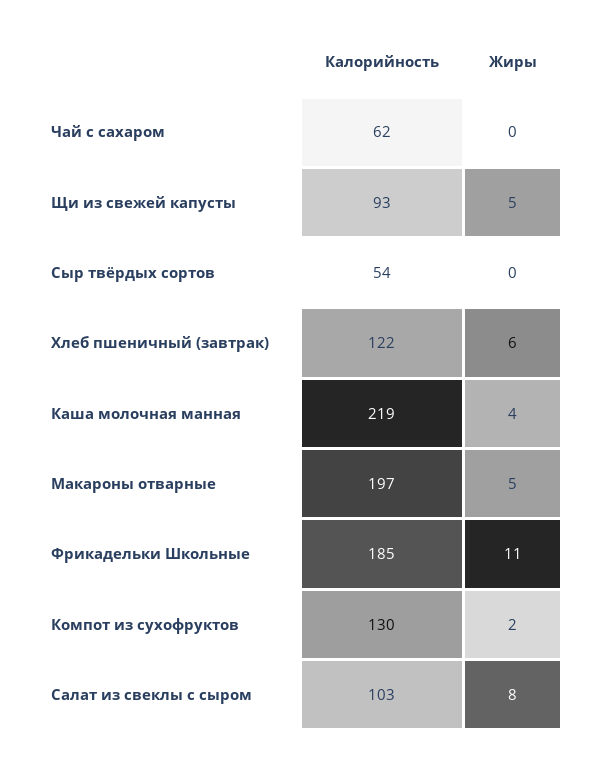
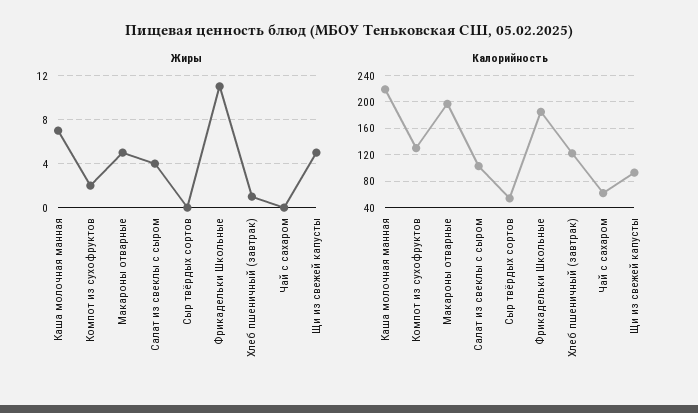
  {
    "Калорийность": {
      "Чай с сахаром": 62,
      "Щи из свежей капусты": 93,
      "Сыр твёрдых сортов": 54,
      "Хлеб пшеничный (завтрак)": 122,
      "Каша молочная манная": 219,
      "Макароны отварные": 197,
      "Фрикадельки Школьные": 185,
      "Компот из сухофруктов": 130,
      "Салат из свеклы с сыром": 103
    },
    "Жиры": {
      "Чай с сахаром": 0,
      "Щи из свежей капусты": 5,
      "Сыр твёрдых сортов": 0,
-     "Хлеб пшеничный (завтрак)": 6,
+     "Хлеб пшеничный (завтрак)": 1,
-     "Каша молочная манная": 4,
+     "Каша молочная манная": 7,
      "Макароны отварные": 5,
      "Фрикадельки Школьные": 11,
      "Компот из сухофруктов": 2,
-     "Салат из свеклы с сыром": 8
+     "Салат из свеклы с сыром": 4
    }
  }

